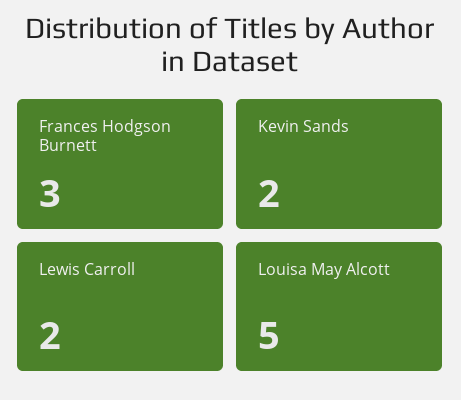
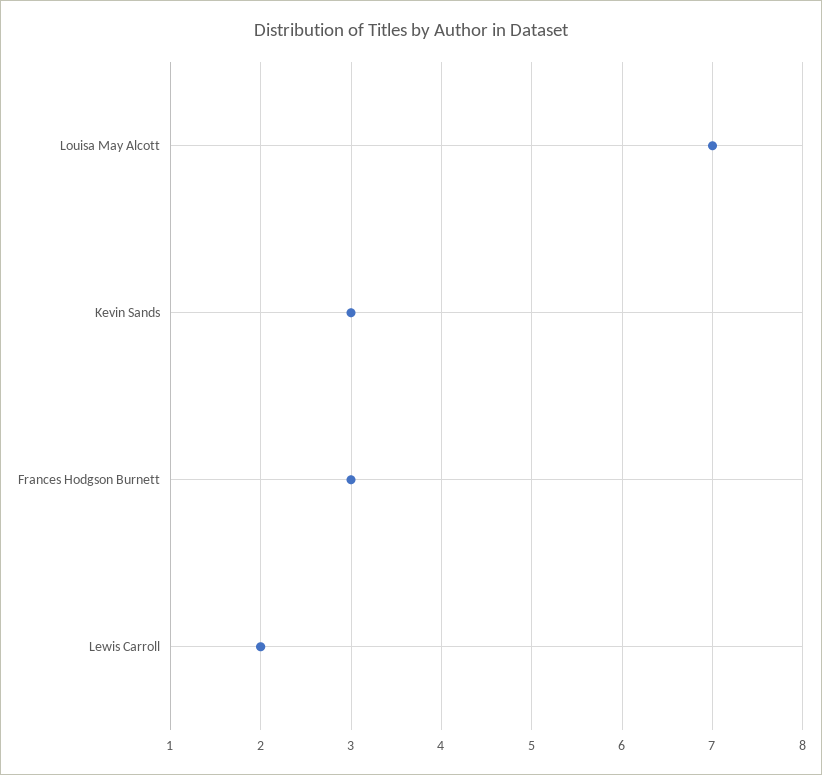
  {
    "Frances Hodgson Burnett": 3,
-   "Kevin Sands": 2,
+   "Kevin Sands": 3,
    "Lewis Carroll": 2,
-   "Louisa May Alcott": 5
+   "Louisa May Alcott": 7
  }

